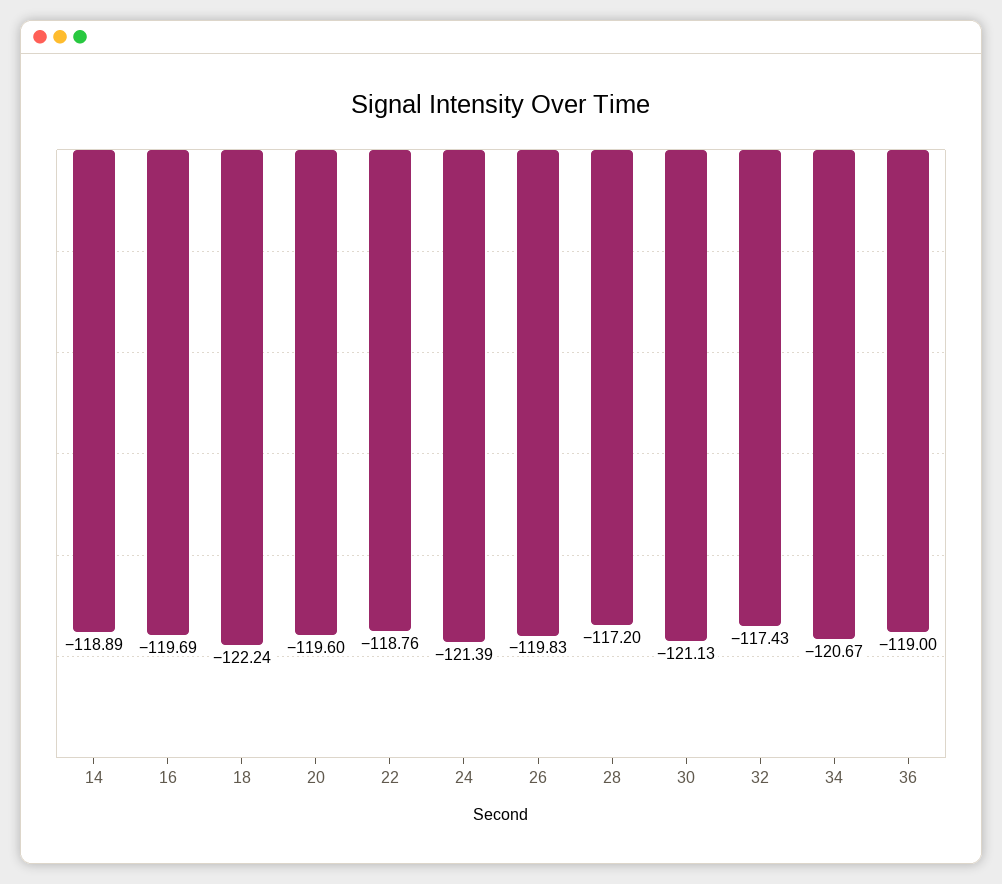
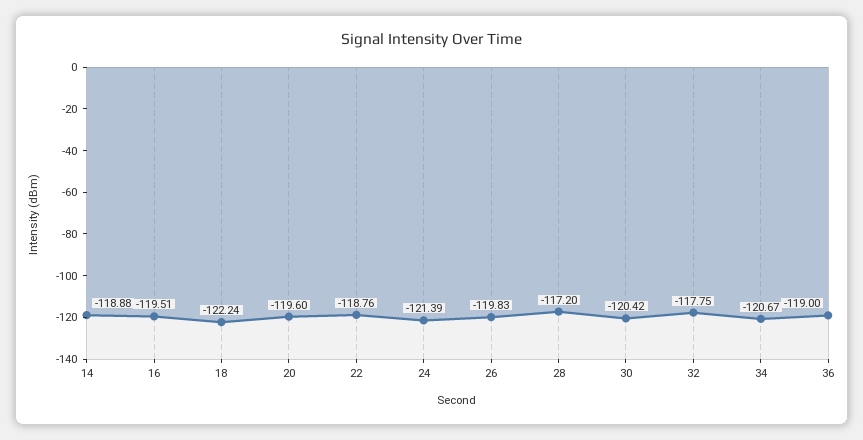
  {
-   "14": -118.89,
+   "14": -118.88,
-   "16": -119.69,
+   "16": -119.51,
    "18": -122.24,
    "20": -119.6,
    "22": -118.76,
    "24": -121.39,
    "26": -119.83,
    "28": -117.2,
-   "30": -121.13,
+   "30": -120.42,
-   "32": -117.43,
+   "32": -117.75,
    "34": -120.67,
    "36": -119
  }

